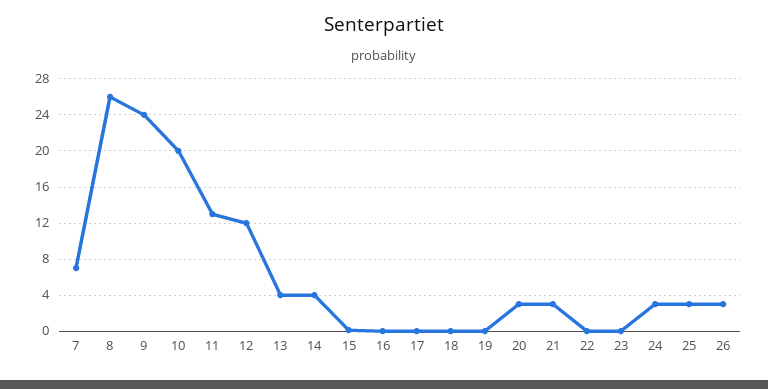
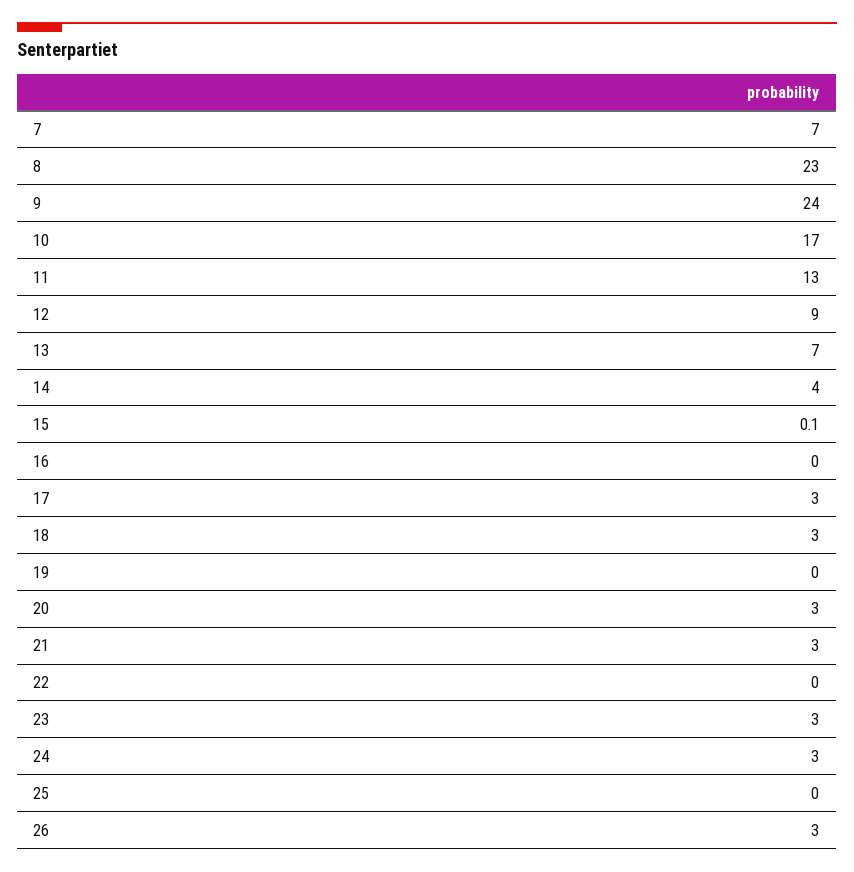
  {
    "7": 7,
-   "8": 26,
+   "8": 23,
    "9": 24,
-   "10": 20,
+   "10": 17,
    "11": 13,
-   "12": 12,
+   "12": 9,
-   "13": 4,
+   "13": 7,
    "14": 4,
    "15": 0.1,
    "16": 0,
-   "17": 0,
+   "17": 3,
-   "18": 0,
+   "18": 3,
    "19": 0,
    "20": 3,
    "21": 3,
    "22": 0,
-   "23": 0,
+   "23": 3,
    "24": 3,
-   "25": 3,
+   "25": 0,
    "26": 3
  }

